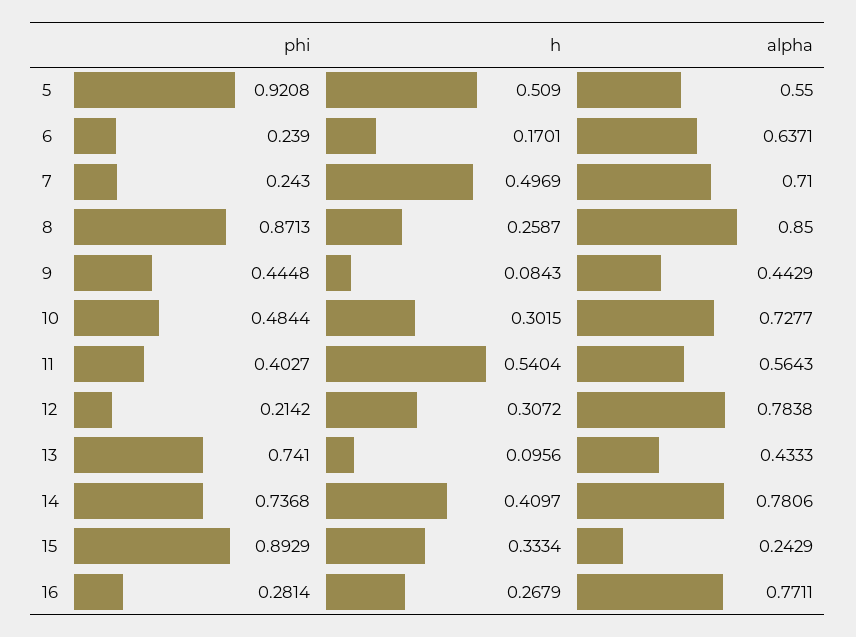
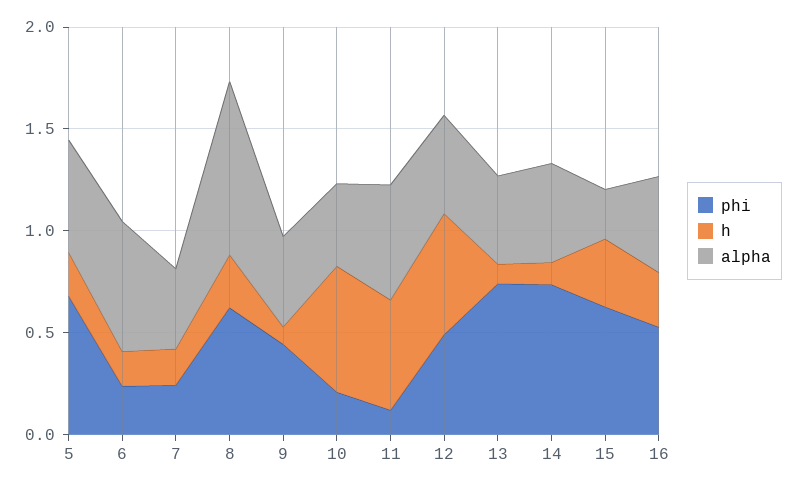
  {
    "phi": {
-     "5": 0.9208,
+     "5": 0.7,
      "6": 0.239,
      "7": 0.243,
-     "8": 0.8713,
+     "8": 0.6,
      "9": 0.4448,
-     "10": 0.4844,
+     "10": 0.2,
-     "11": 0.4027,
+     "11": 0.1,
-     "12": 0.2142,
+     "12": 0.5,
      "13": 0.741,
      "14": 0.7368,
-     "15": 0.8929,
+     "15": 0.6,
-     "16": 0.2814
+     "16": 0.5
    },
    "h": {
-     "5": 0.509,
+     "5": 0.2,
      "6": 0.1701,
-     "7": 0.4969,
+     "7": 0.2,
      "8": 0.2587,
      "9": 0.0843,
-     "10": 0.3015,
+     "10": 0.6,
      "11": 0.5404,
-     "12": 0.3072,
+     "12": 0.6,
      "13": 0.0956,
-     "14": 0.4097,
+     "14": 0.1,
      "15": 0.3334,
      "16": 0.2679
    },
    "alpha": {
      "5": 0.55,
      "6": 0.6371,
-     "7": 0.71,
+     "7": 0.4,
      "8": 0.85,
      "9": 0.4429,
-     "10": 0.7277,
+     "10": 0.4,
      "11": 0.5643,
-     "12": 0.7838,
+     "12": 0.5,
      "13": 0.4333,
-     "14": 0.7806,
+     "14": 0.5,
      "15": 0.2429,
-     "16": 0.7711
+     "16": 0.5
    }
  }

